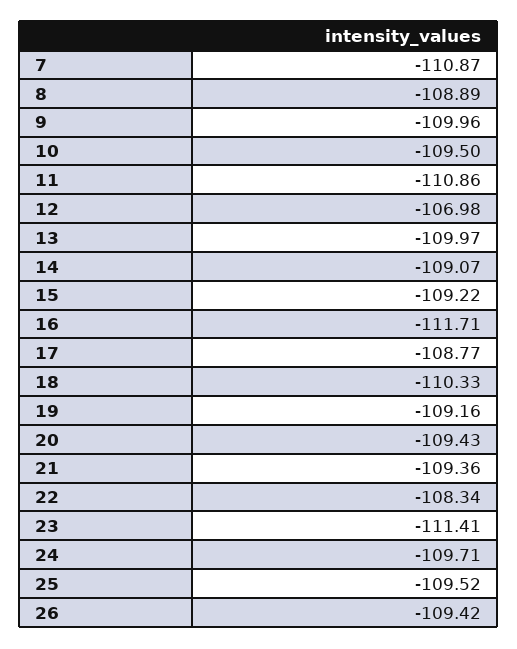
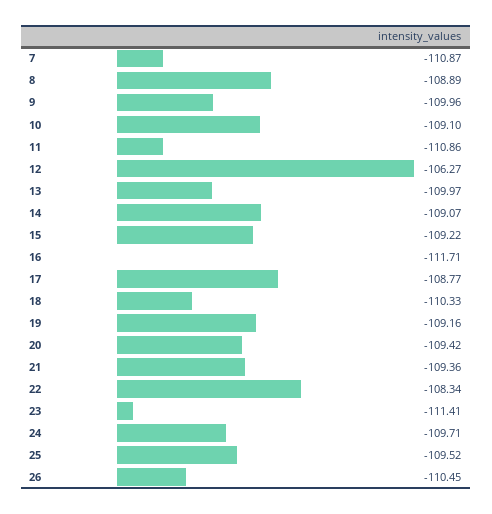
  {
    "7": -110.87,
    "8": -108.89,
    "9": -109.96,
-   "10": -109.5,
+   "10": -109.1,
    "11": -110.86,
-   "12": -106.98,
+   "12": -106.27,
    "13": -109.97,
    "14": -109.07,
    "15": -109.22,
    "16": -111.71,
    "17": -108.77,
    "18": -110.33,
    "19": -109.16,
-   "20": -109.43,
+   "20": -109.42,
    "21": -109.36,
    "22": -108.34,
    "23": -111.41,
    "24": -109.71,
    "25": -109.52,
-   "26": -109.42
+   "26": -110.45
  }

